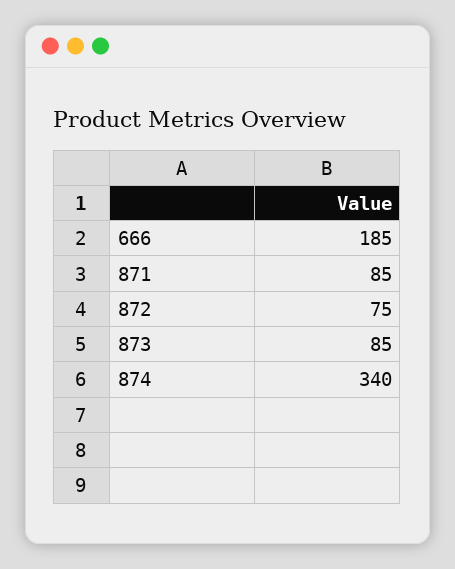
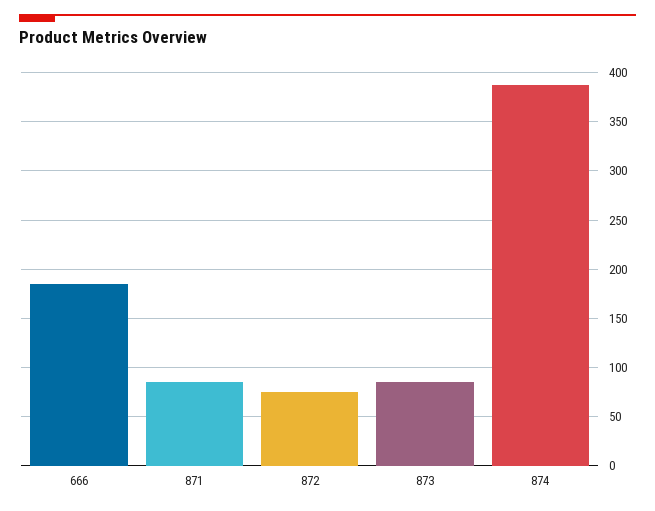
  {
    "666": 185,
    "871": 85,
    "872": 75,
    "873": 85,
-   "874": 340
+   "874": 390
  }

